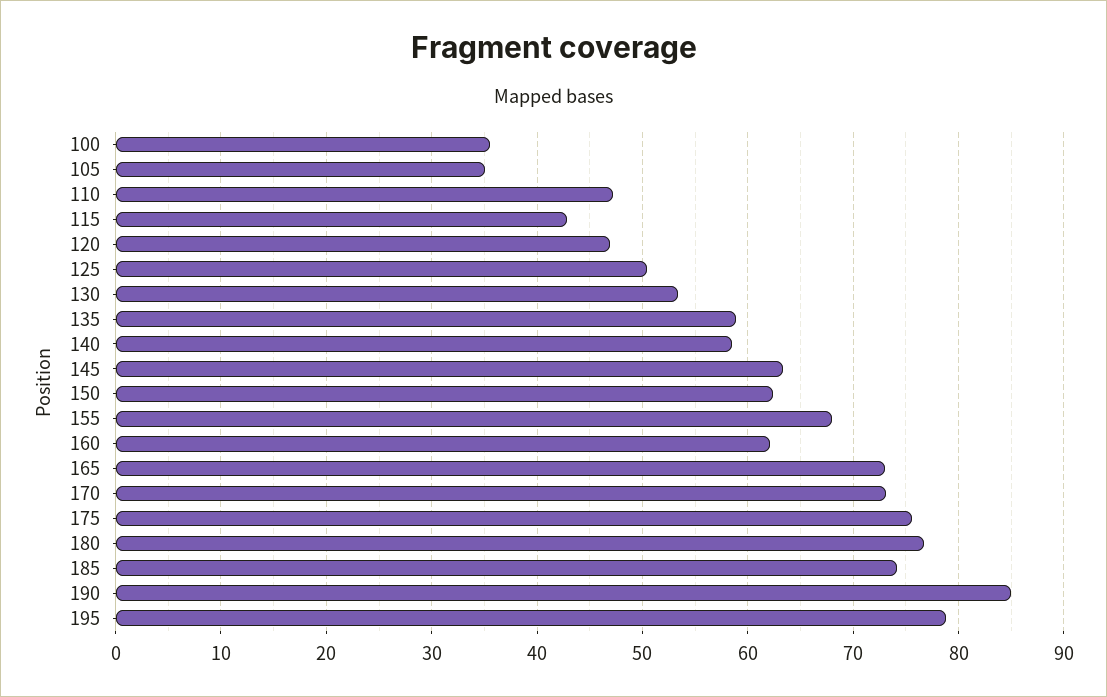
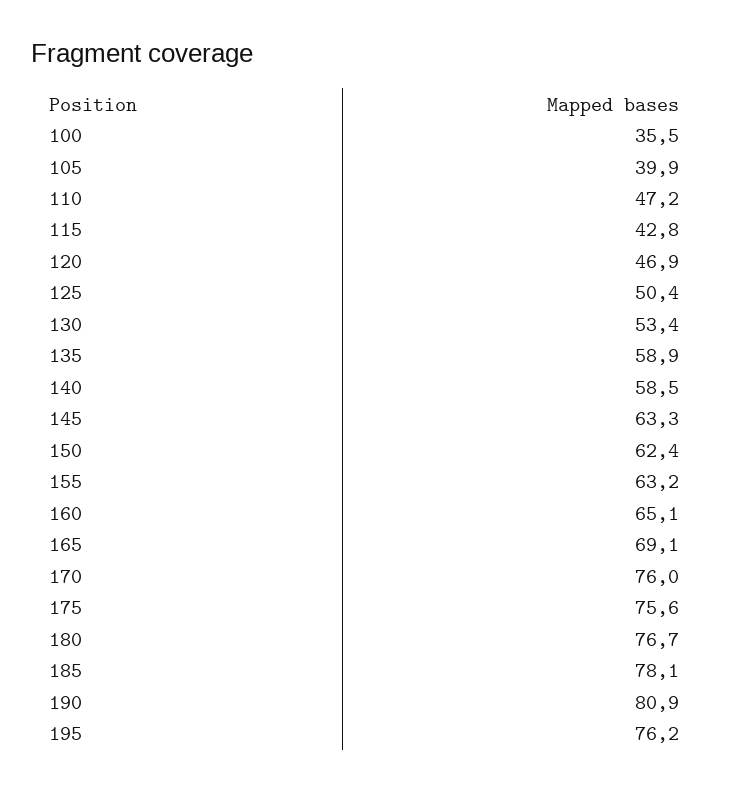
  {
    "100": 35.5,
-   "105": 35,
+   "105": 39.9,
    "110": 47.2,
    "115": 42.8,
    "120": 46.9,
    "125": 50.4,
    "130": 53.4,
    "135": 58.9,
    "140": 58.5,
    "145": 63.3,
    "150": 62.4,
-   "155": 68,
+   "155": 63.2,
-   "160": 62,
+   "160": 65.1,
-   "165": 73,
+   "165": 69.1,
-   "170": 73,
+   "170": 76,
    "175": 75.6,
    "180": 76.7,
-   "185": 74,
+   "185": 78.1,
-   "190": 85,
+   "190": 80.9,
-   "195": 79
+   "195": 76.2
  }

